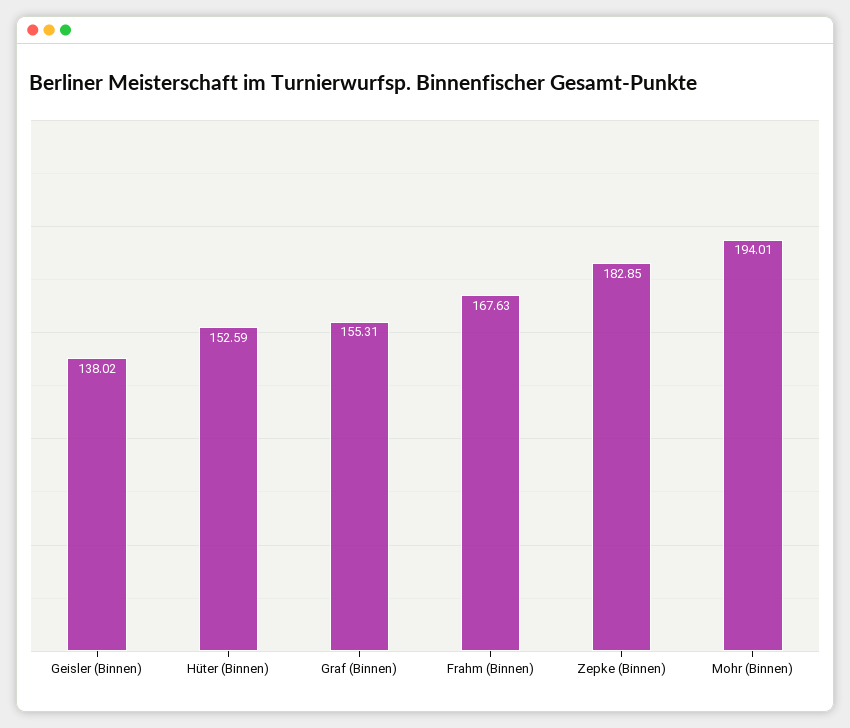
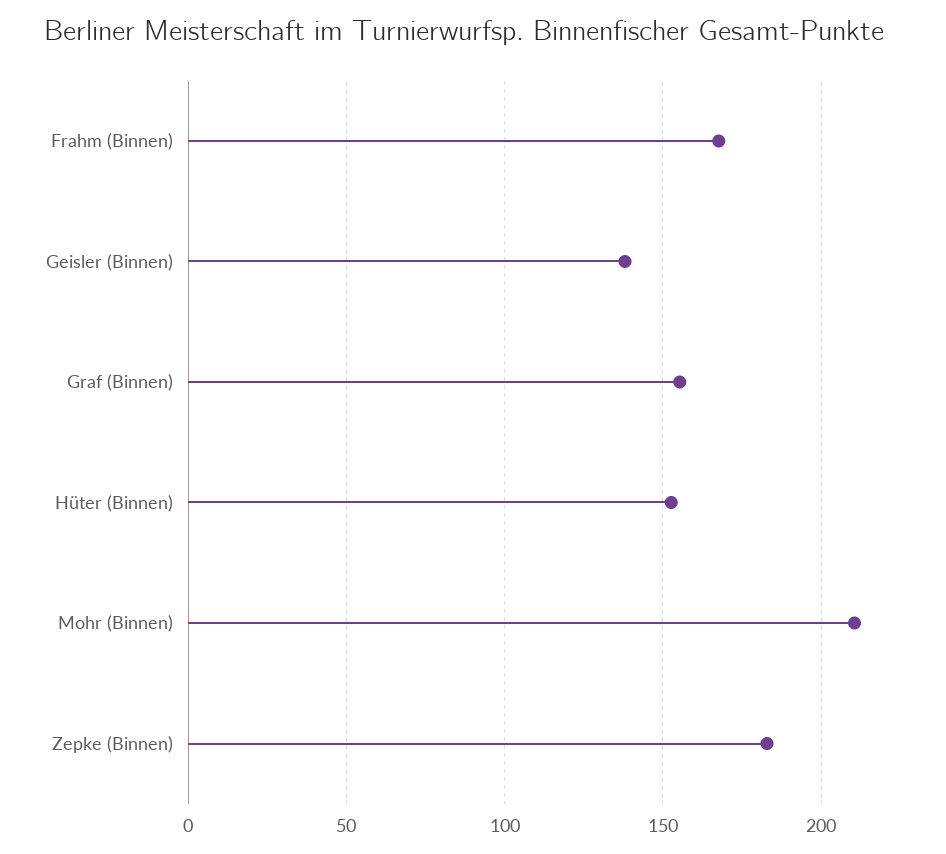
  {
    "Geisler (Binnen)": 138.02,
    "Hüter (Binnen)": 152.59,
    "Graf (Binnen)": 155.31,
    "Frahm (Binnen)": 167.63,
    "Zepke (Binnen)": 182.85,
-   "Mohr (Binnen)": 194.01
+   "Mohr (Binnen)": 210
  }

